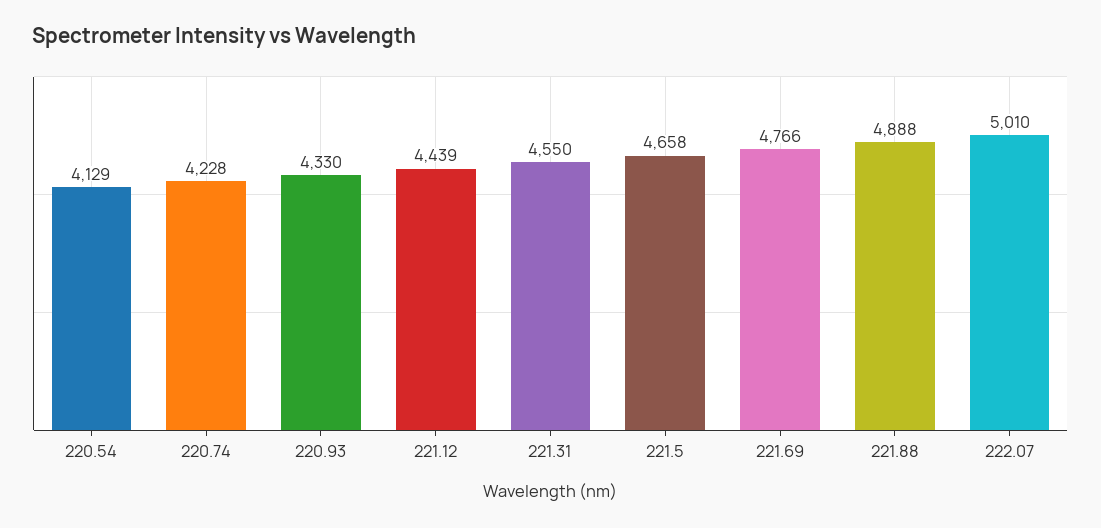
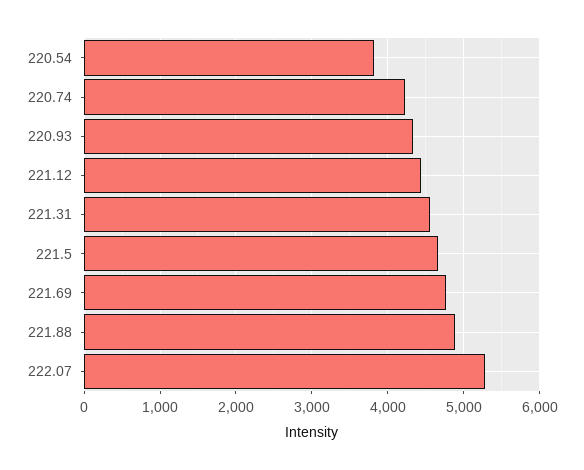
  {
-   "220.54": 4129,
+   "220.54": 3800,
    "220.74": 4228,
    "220.93": 4330,
    "221.12": 4439,
    "221.31": 4550,
    "221.5": 4658,
    "221.69": 4766,
    "221.88": 4888,
-   "222.07": 5010
+   "222.07": 5300
  }

